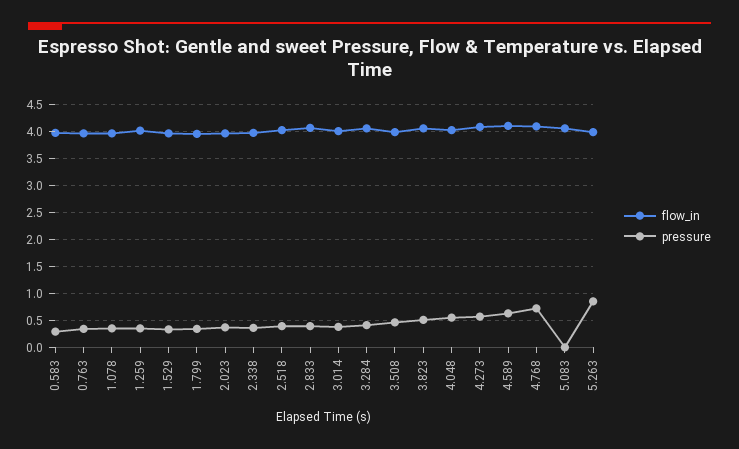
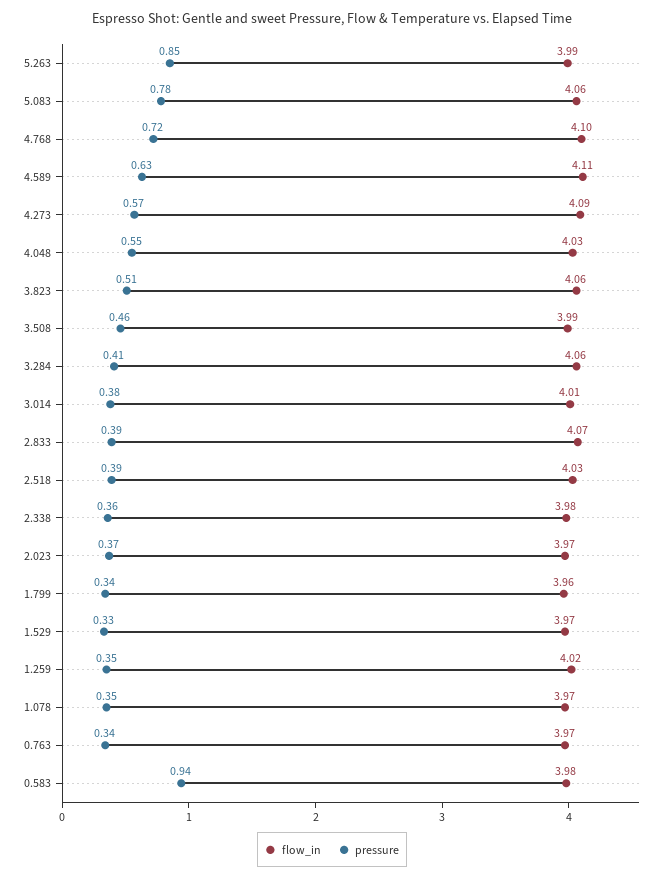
  {
    "flow_in": {
      "0.583": 3.98,
      "0.763": 3.97,
      "1.078": 3.97,
      "1.259": 4.02,
      "1.529": 3.97,
      "1.799": 3.96,
      "2.023": 3.97,
      "2.338": 3.98,
      "2.518": 4.03,
      "2.833": 4.07,
      "3.014": 4.01,
      "3.284": 4.06,
      "3.508": 3.99,
      "3.823": 4.06,
      "4.048": 4.03,
      "4.273": 4.09,
      "4.589": 4.11,
      "4.768": 4.1,
      "5.083": 4.06,
      "5.263": 3.99
    },
    "pressure": {
-     "0.583": 0.25,
+     "0.583": 0.94,
      "0.763": 0.34,
      "1.078": 0.35,
      "1.259": 0.35,
      "1.529": 0.33,
      "1.799": 0.34,
      "2.023": 0.37,
      "2.338": 0.36,
      "2.518": 0.39,
      "2.833": 0.39,
      "3.014": 0.38,
      "3.284": 0.41,
      "3.508": 0.46,
      "3.823": 0.51,
      "4.048": 0.55,
      "4.273": 0.57,
      "4.589": 0.63,
      "4.768": 0.72,
-     "5.083": 0,
+     "5.083": 0.78,
      "5.263": 0.85
    }
  }

